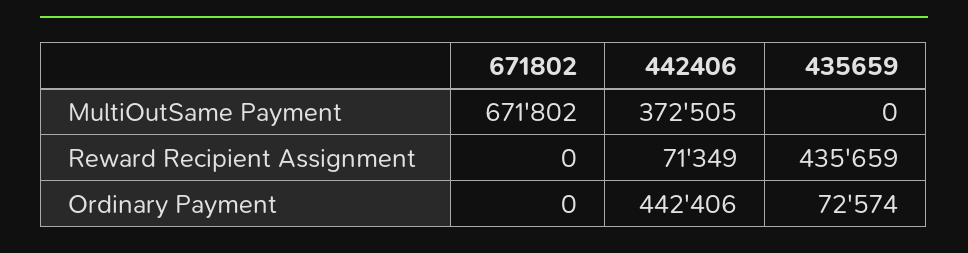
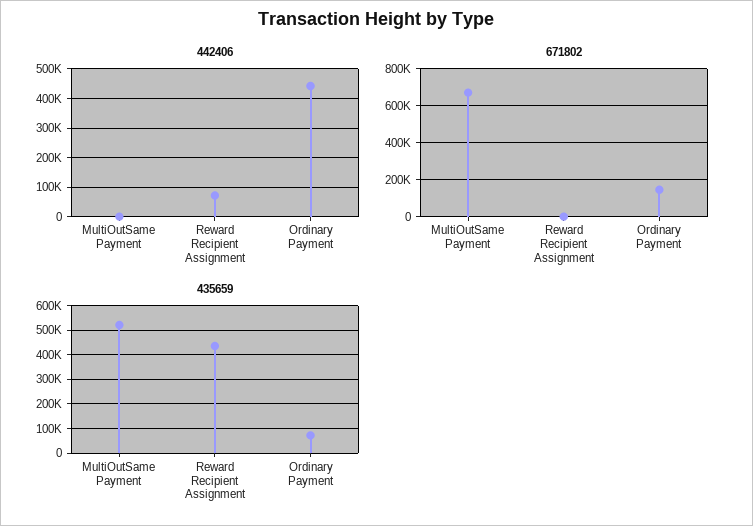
  {
    "671802": {
      "MultiOutSame Payment": 671802,
      "Reward Recipient Assignment": 0,
-     "Ordinary Payment": 0
+     "Ordinary Payment": 150000
    },
    "442406": {
-     "MultiOutSame Payment": 372505,
+     "MultiOutSame Payment": 0,
      "Reward Recipient Assignment": 71349,
      "Ordinary Payment": 442406
    },
    "435659": {
-     "MultiOutSame Payment": 0,
+     "MultiOutSame Payment": 525000,
      "Reward Recipient Assignment": 435659,
      "Ordinary Payment": 72574
    }
  }

